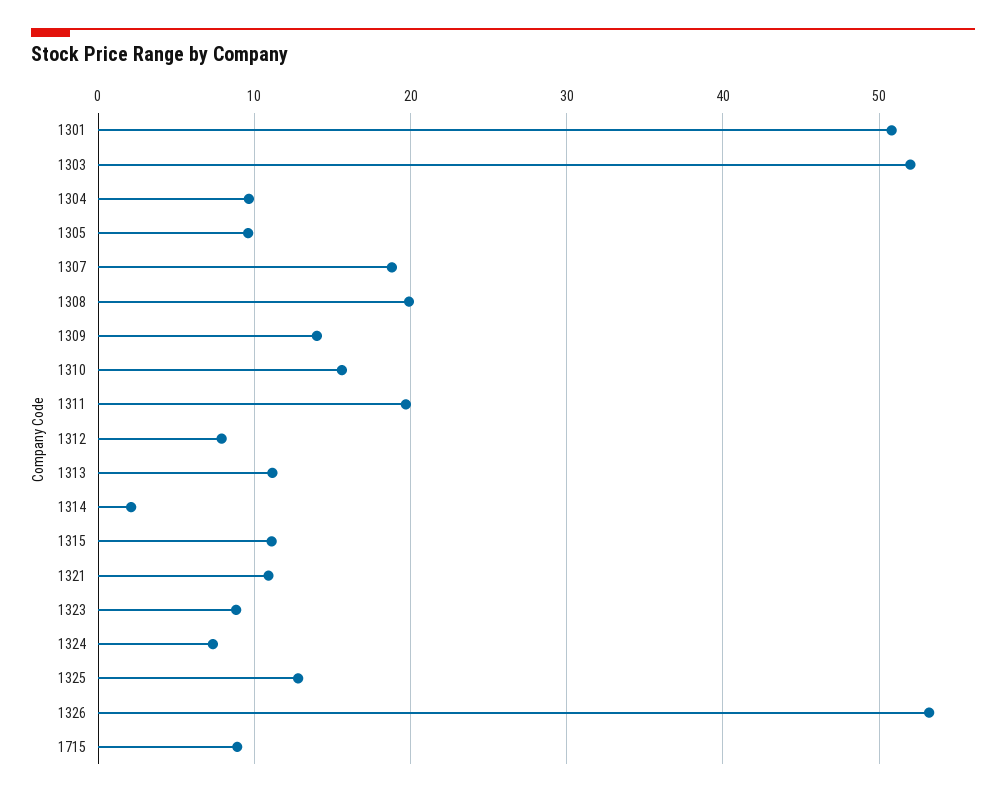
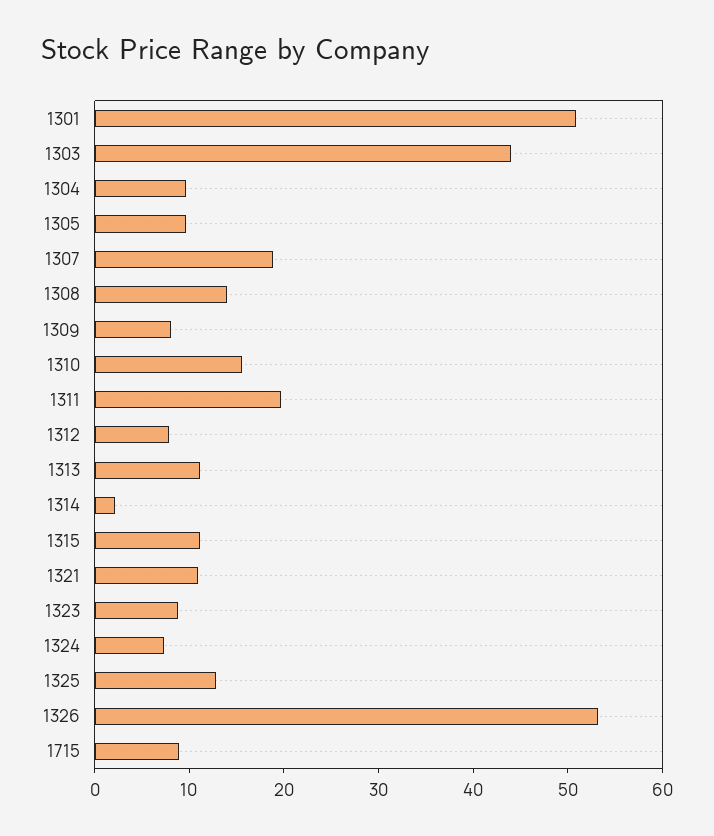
  {
    "1301": 51,
-   "1303": 52,
+   "1303": 44,
    "1304": 10,
    "1305": 10,
    "1307": 19,
-   "1308": 20,
+   "1308": 14,
-   "1309": 14,
+   "1309": 8,
    "1310": 16,
    "1311": 20,
    "1312": 8,
    "1313": 11,
    "1314": 2,
    "1315": 11,
    "1321": 11,
    "1323": 9,
    "1324": 7,
    "1325": 13,
    "1326": 53,
    "1715": 9
  }

